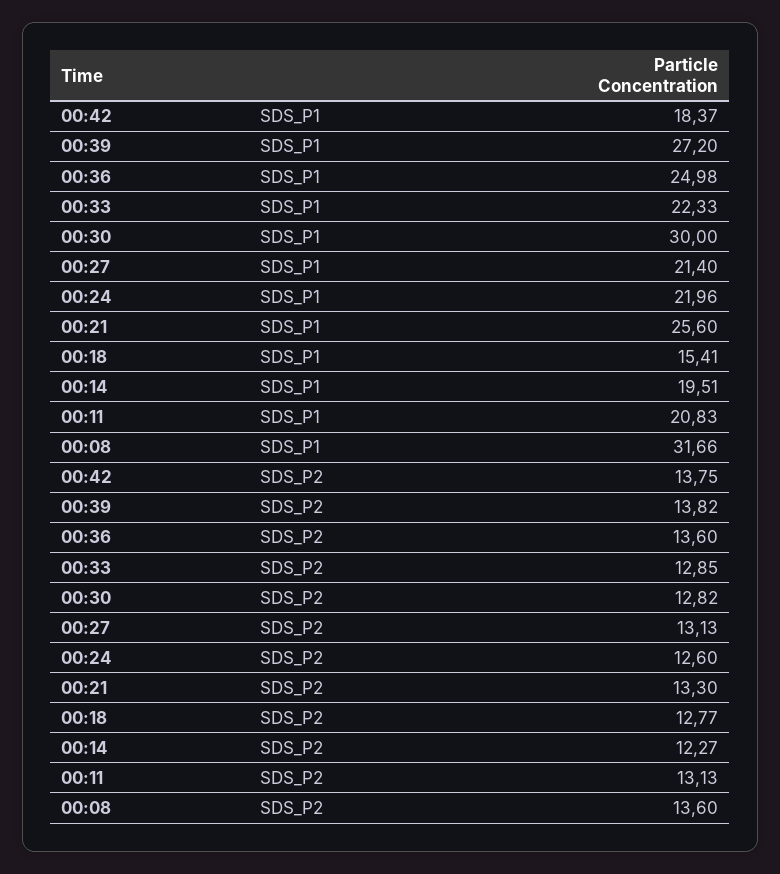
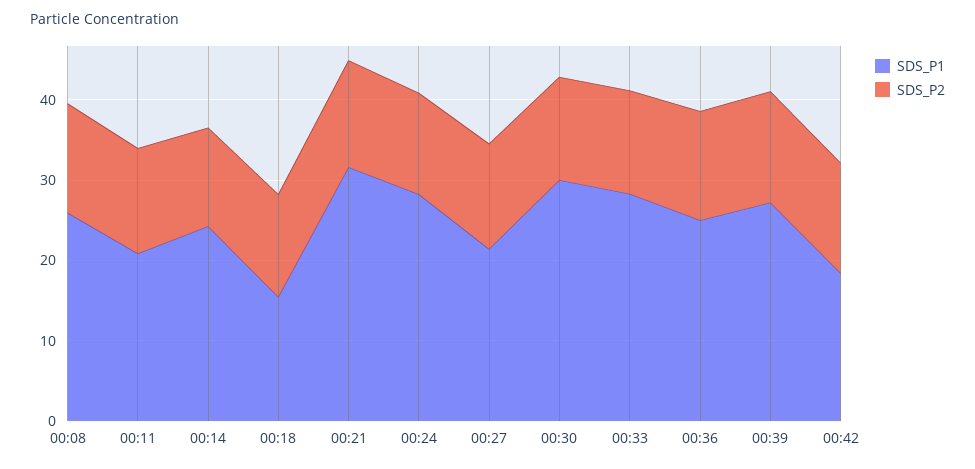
  {
    "SDS_P1": {
      "00:42": 18.37,
      "00:39": 27.2,
      "00:36": 24.98,
-     "00:33": 22.33,
+     "00:33": 28,
      "00:30": 30,
      "00:27": 21.4,
-     "00:24": 21.96,
+     "00:24": 28,
-     "00:21": 25.6,
+     "00:21": 32,
      "00:18": 15.41,
-     "00:14": 19.51,
+     "00:14": 24,
      "00:11": 20.83,
-     "00:08": 31.66
+     "00:08": 26
    },
    "SDS_P2": {
      "00:42": 13.75,
      "00:39": 13.82,
      "00:36": 13.6,
      "00:33": 12.85,
      "00:30": 12.82,
      "00:27": 13.13,
      "00:24": 12.6,
      "00:21": 13.3,
      "00:18": 12.77,
      "00:14": 12.27,
      "00:11": 13.13,
      "00:08": 13.6
    }
  }

